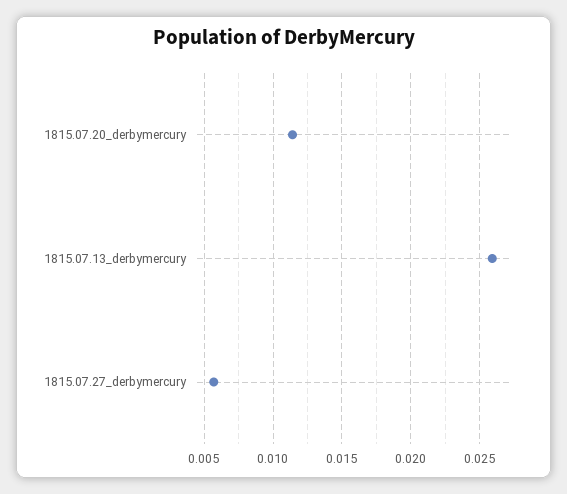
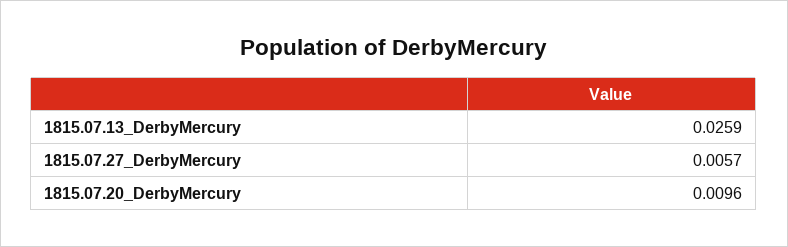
  {
-   "1815.07.20_derbymercury": 0.0115,
+   "1815.07.20_derbymercury": 0.0096,
    "1815.07.13_derbymercury": 0.0259,
    "1815.07.27_derbymercury": 0.0057
  }

